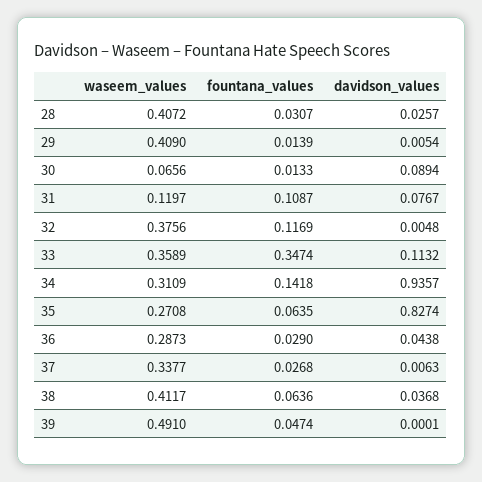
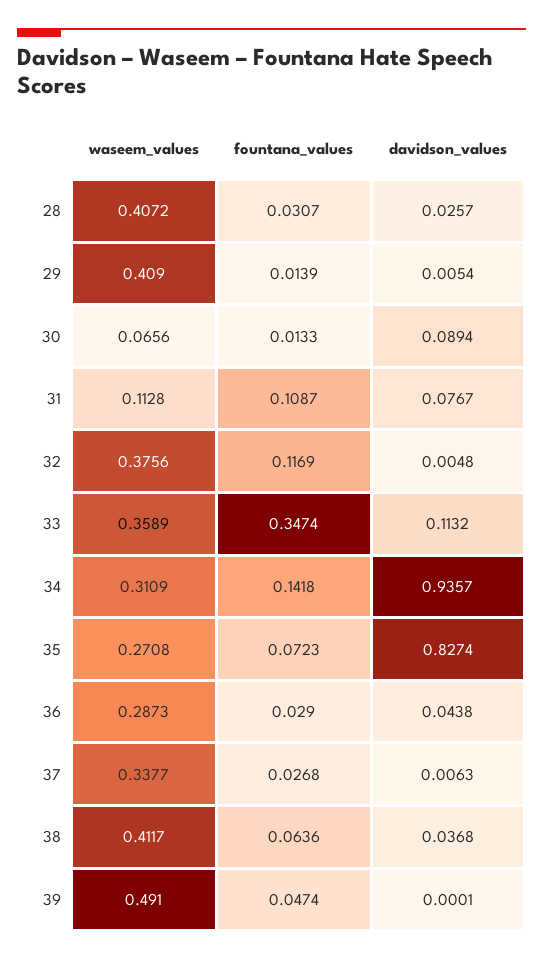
  {
    "waseem_values": {
      "28": 0.4072,
      "29": 0.409,
      "30": 0.0656,
-     "31": 0.1197,
+     "31": 0.1128,
      "32": 0.3756,
      "33": 0.3589,
      "34": 0.3109,
      "35": 0.2708,
      "36": 0.2873,
      "37": 0.3377,
      "38": 0.4117,
      "39": 0.491
    },
    "fountana_values": {
      "28": 0.0307,
      "29": 0.0139,
      "30": 0.0133,
      "31": 0.1087,
      "32": 0.1169,
      "33": 0.3474,
      "34": 0.1418,
-     "35": 0.0635,
+     "35": 0.0723,
      "36": 0.029,
      "37": 0.0268,
      "38": 0.0636,
      "39": 0.0474
    },
    "davidson_values": {
      "28": 0.0257,
      "29": 0.0054,
      "30": 0.0894,
      "31": 0.0767,
      "32": 0.0048,
      "33": 0.1132,
      "34": 0.9357,
      "35": 0.8274,
      "36": 0.0438,
      "37": 0.0063,
      "38": 0.0368,
      "39": 0.0001
    }
  }

